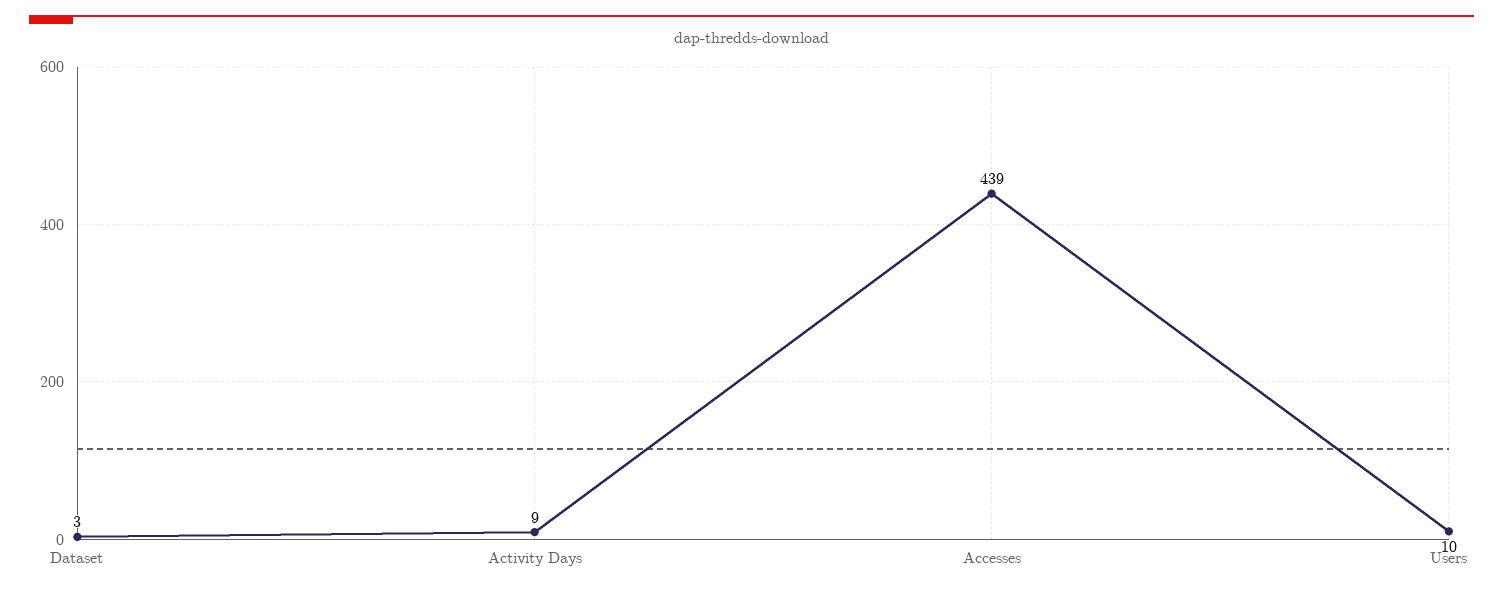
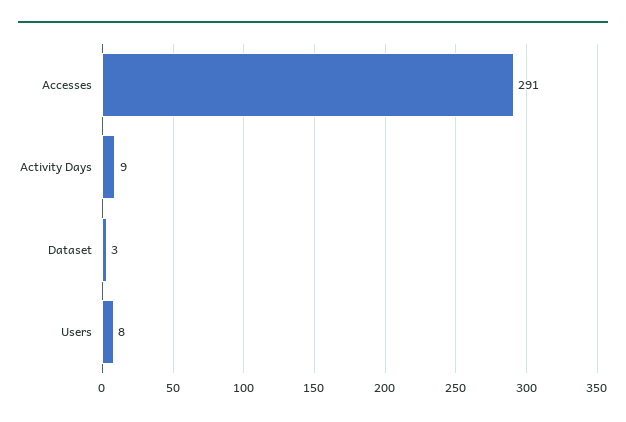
  {
    "Dataset": 3,
    "Activity Days": 9,
-   "Accesses": 439,
+   "Accesses": 291,
-   "Users": 10
+   "Users": 8
  }

